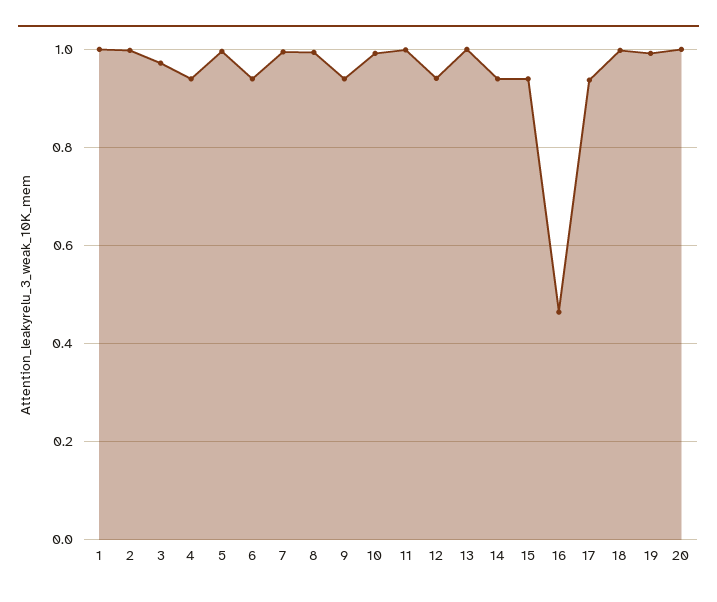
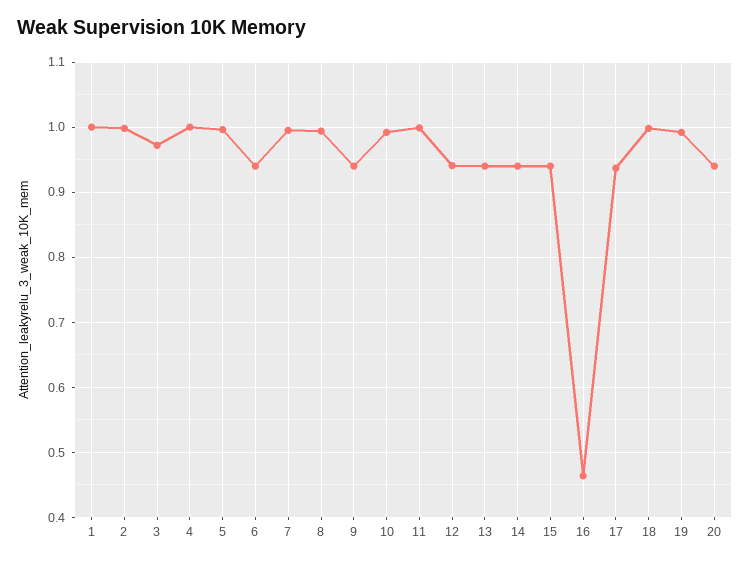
  {
    "1": 1,
    "2": 1,
    "3": 0.97,
-   "4": 0.94,
+   "4": 1,
    "5": 1,
    "6": 0.94,
    "7": 1,
    "8": 0.99,
    "9": 0.94,
    "10": 0.99,
    "11": 1,
    "12": 0.94,
-   "13": 1,
+   "13": 0.94,
    "14": 0.94,
    "15": 0.94,
    "16": 0.46,
    "17": 0.94,
    "18": 1,
    "19": 0.99,
-   "20": 1
+   "20": 0.94
  }

